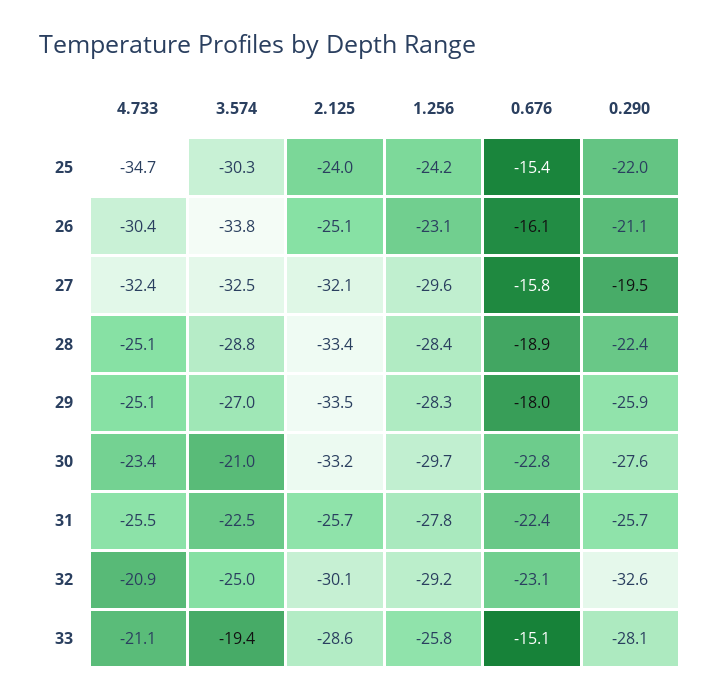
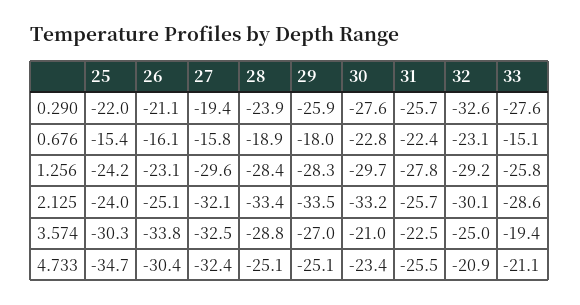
  {
    "4.733": {
      "25": -34.7,
      "26": -30.4,
      "27": -32.4,
      "28": -25.1,
      "29": -25.1,
      "30": -23.4,
      "31": -25.5,
      "32": -20.9,
      "33": -21.1
    },
    "3.574": {
      "25": -30.3,
      "26": -33.8,
      "27": -32.5,
      "28": -28.8,
      "29": -27,
      "30": -21,
      "31": -22.5,
      "32": -25,
      "33": -19.4
    },
    "2.125": {
      "25": -24,
      "26": -25.1,
      "27": -32.1,
      "28": -33.4,
      "29": -33.5,
      "30": -33.2,
      "31": -25.7,
      "32": -30.1,
      "33": -28.6
    },
    "1.256": {
      "25": -24.2,
      "26": -23.1,
      "27": -29.6,
      "28": -28.4,
      "29": -28.3,
      "30": -29.7,
      "31": -27.8,
      "32": -29.2,
      "33": -25.8
    },
    "0.676": {
      "25": -15.4,
      "26": -16.1,
      "27": -15.8,
      "28": -18.9,
      "29": -18,
      "30": -22.8,
      "31": -22.4,
      "32": -23.1,
      "33": -15.1
    },
    "0.290": {
      "25": -22,
      "26": -21.1,
-     "27": -19.5,
+     "27": -19.4,
-     "28": -22.4,
+     "28": -23.9,
      "29": -25.9,
      "30": -27.6,
      "31": -25.7,
      "32": -32.6,
-     "33": -28.1
+     "33": -27.6
    }
  }

